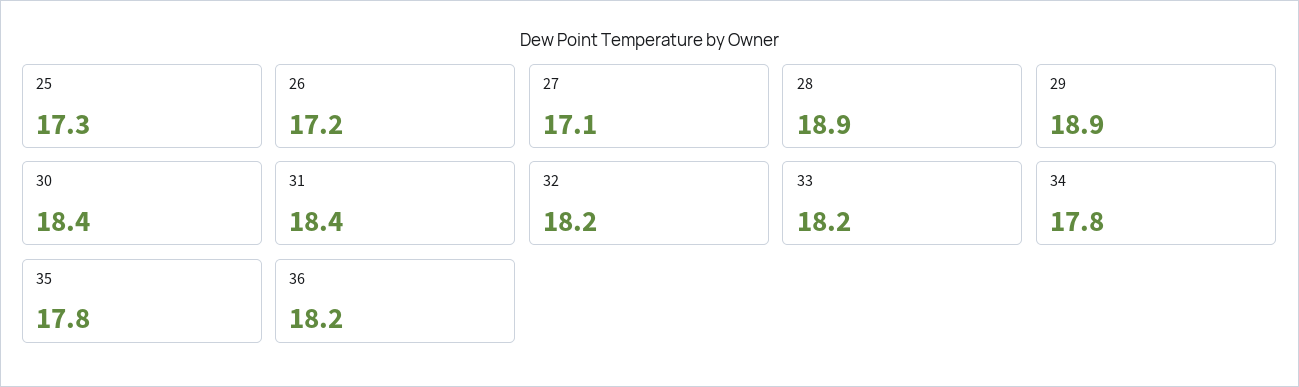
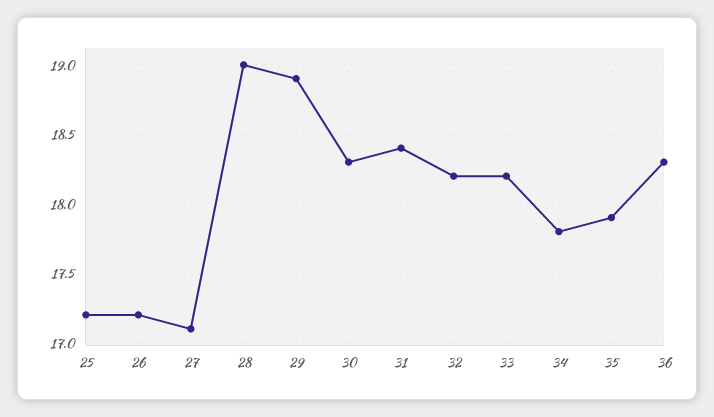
  {
-   "25": 17.3,
+   "25": 17.2,
    "26": 17.2,
    "27": 17.1,
-   "28": 18.9,
+   "28": 19,
    "29": 18.9,
-   "30": 18.4,
+   "30": 18.3,
    "31": 18.4,
    "32": 18.2,
    "33": 18.2,
    "34": 17.8,
-   "35": 17.8,
+   "35": 17.9,
-   "36": 18.2
+   "36": 18.3
  }

